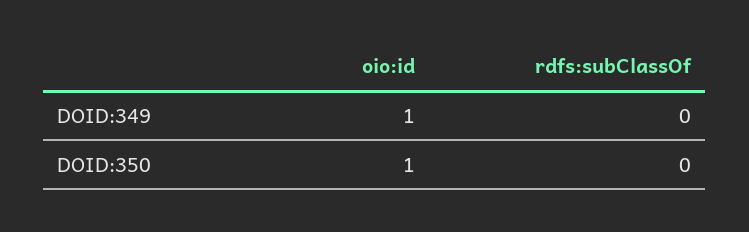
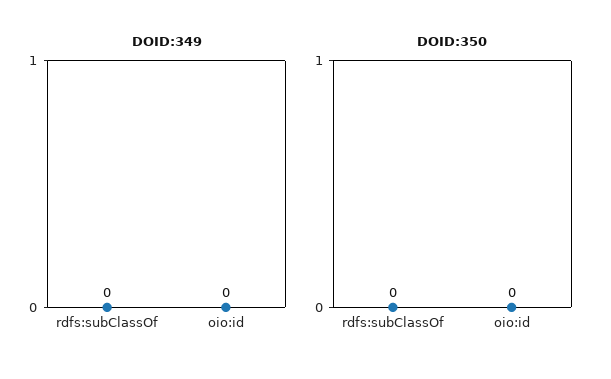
  {
    "DOID:349": {
-     "oio:id": 1,
+     "oio:id": 0,
      "rdfs:subClassOf": 0
    },
    "DOID:350": {
-     "oio:id": 1,
+     "oio:id": 0,
      "rdfs:subClassOf": 0
    }
  }

